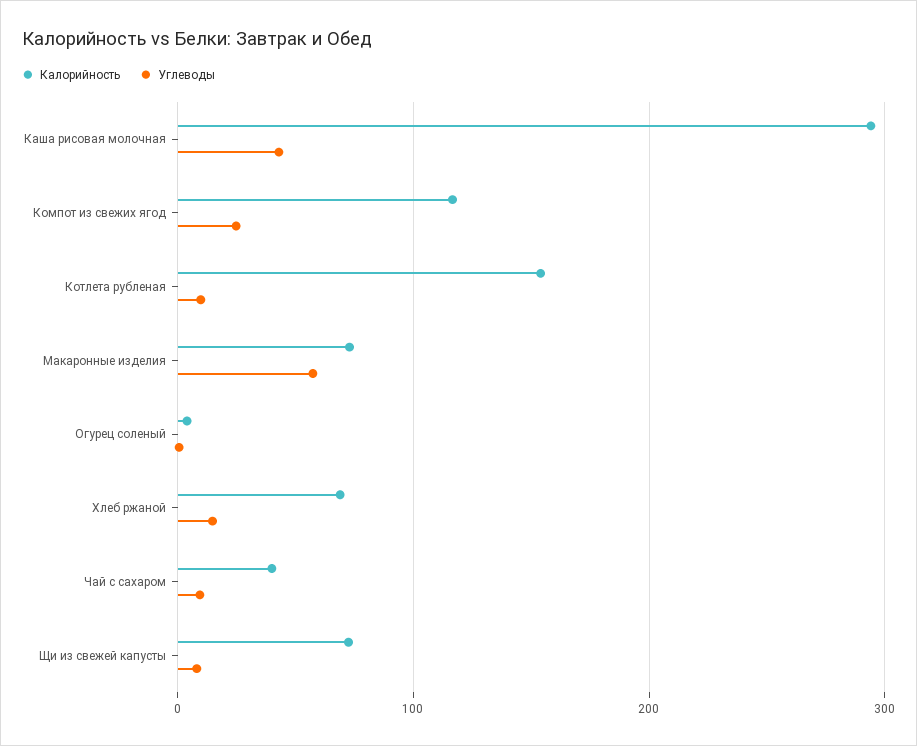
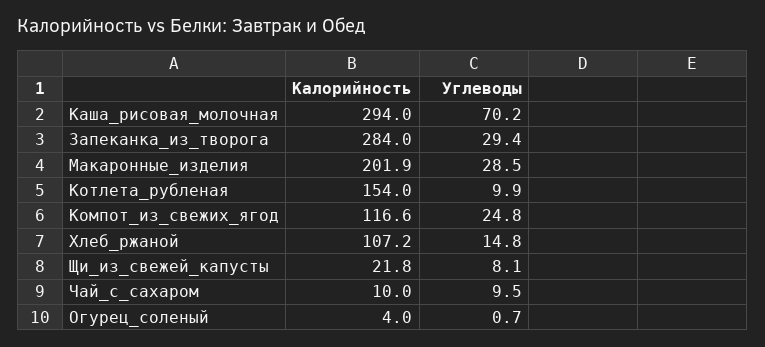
  {
    "Калорийность": {
      "Каша рисовая молочная": 294,
      "Компот из свежих ягод": 116.6,
      "Котлета рубленая": 154,
-     "Макаронные изделия": 70,
+     "Макаронные изделия": 201.9,
      "Огурец соленый": 4,
-     "Хлеб ржаной": 70,
+     "Хлеб ржаной": 107.2,
-     "Чай с сахаром": 40,
+     "Чай с сахаром": 10,
-     "Щи из свежей капусты": 70
+     "Щи из свежей капусты": 21.8,
+     "Запеканка_из_творога": 284
    },
    "Углеводы": {
-     "Каша рисовая молочная": 40,
+     "Каша рисовая молочная": 70.2,
      "Компот из свежих ягод": 24.8,
      "Котлета рубленая": 9.9,
-     "Макаронные изделия": 60,
+     "Макаронные изделия": 28.5,
      "Огурец соленый": 0.7,
      "Хлеб ржаной": 14.8,
      "Чай с сахаром": 9.5,
-     "Щи из свежей капусты": 8.1
+     "Щи из свежей капусты": 8.1,
+     "Запеканка_из_творога": 29.4
    }
  }

